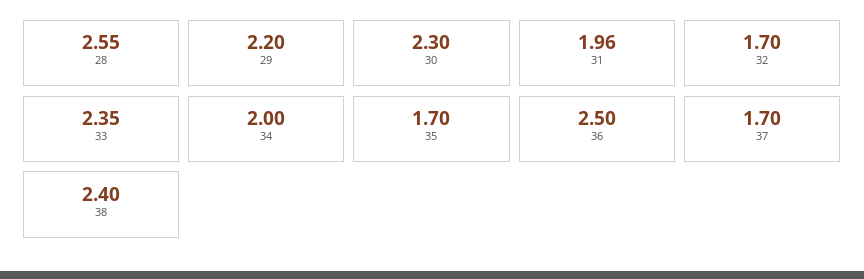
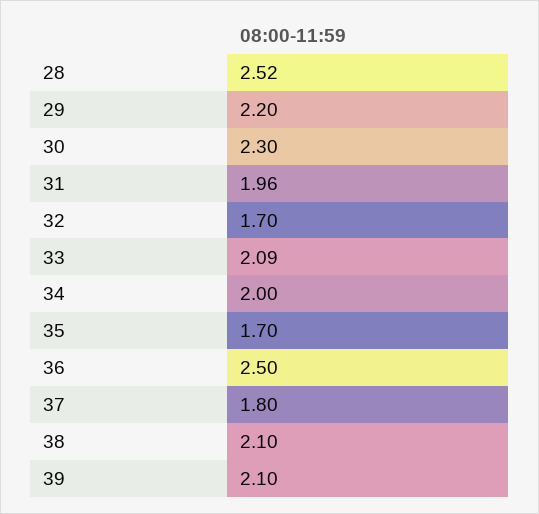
  {
-   "28": 2.55,
+   "28": 2.52,
    "29": 2.2,
    "30": 2.3,
    "31": 1.96,
    "32": 1.7,
-   "33": 2.35,
+   "33": 2.09,
    "34": 2,
    "35": 1.7,
    "36": 2.5,
-   "37": 1.7,
+   "37": 1.8,
-   "38": 2.4
+   "38": 2.1,
+   "39": 2.1
  }

